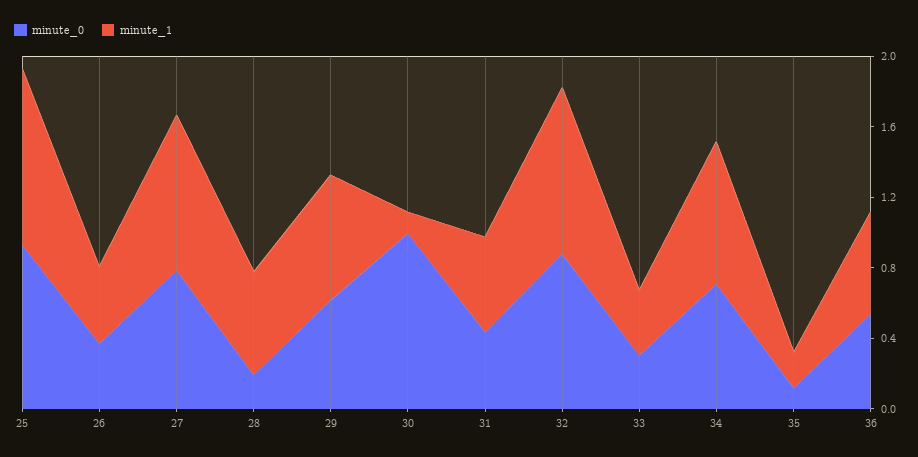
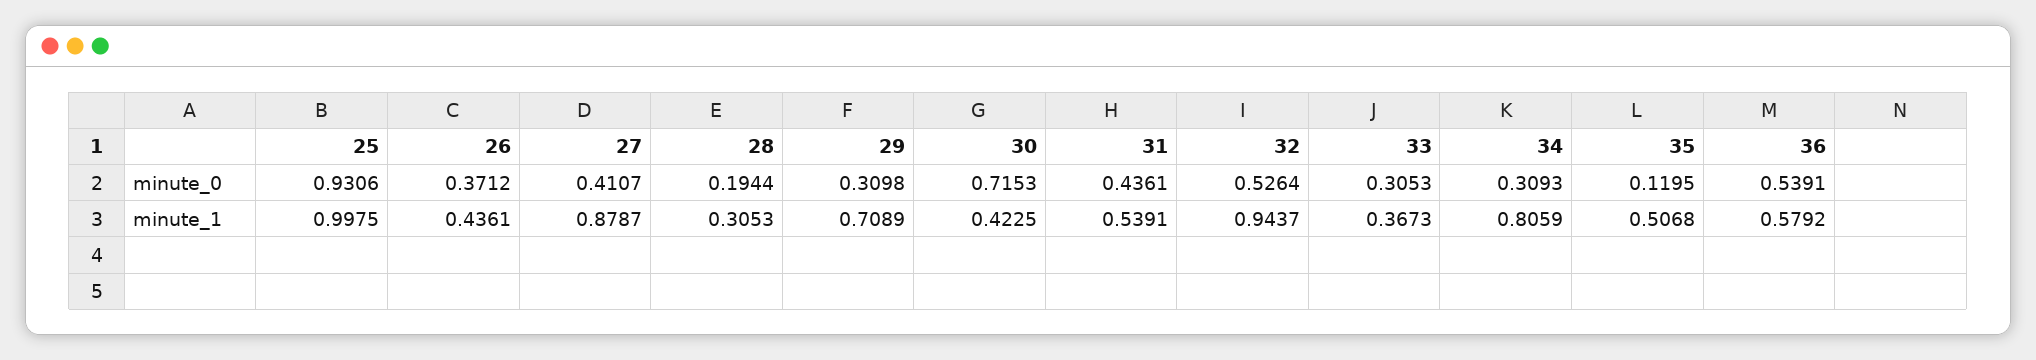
  {
    "minute_0": {
      "25": 0.9306,
      "26": 0.3712,
-     "27": 0.8,
+     "27": 0.4107,
      "28": 0.1944,
-     "29": 0.6,
+     "29": 0.3098,
-     "30": 1,
+     "30": 0.7153,
      "31": 0.4361,
-     "32": 0.9,
+     "32": 0.5264,
      "33": 0.3053,
-     "34": 0.7,
+     "34": 0.3093,
      "35": 0.1195,
      "36": 0.5391
    },
    "minute_1": {
      "25": 0.9975,
      "26": 0.4361,
      "27": 0.8787,
-     "28": 0.6,
+     "28": 0.3053,
      "29": 0.7089,
-     "30": 0.1,
+     "30": 0.4225,
      "31": 0.5391,
      "32": 0.9437,
      "33": 0.3673,
      "34": 0.8059,
-     "35": 0.2,
+     "35": 0.5068,
      "36": 0.5792
    }
  }

